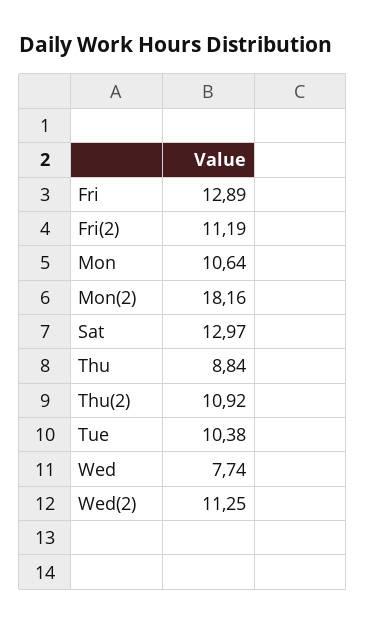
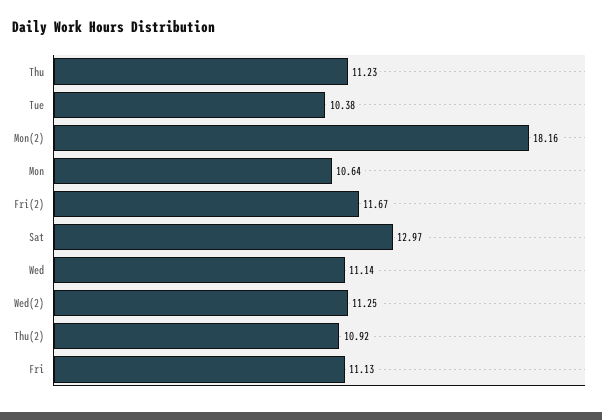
  {
-   "Fri": 12.89,
+   "Fri": 11.13,
-   "Fri(2)": 11.19,
+   "Fri(2)": 11.67,
    "Mon": 10.64,
    "Mon(2)": 18.16,
    "Sat": 12.97,
-   "Thu": 8.84,
+   "Thu": 11.23,
    "Thu(2)": 10.92,
    "Tue": 10.38,
-   "Wed": 7.74,
+   "Wed": 11.14,
    "Wed(2)": 11.25
  }

